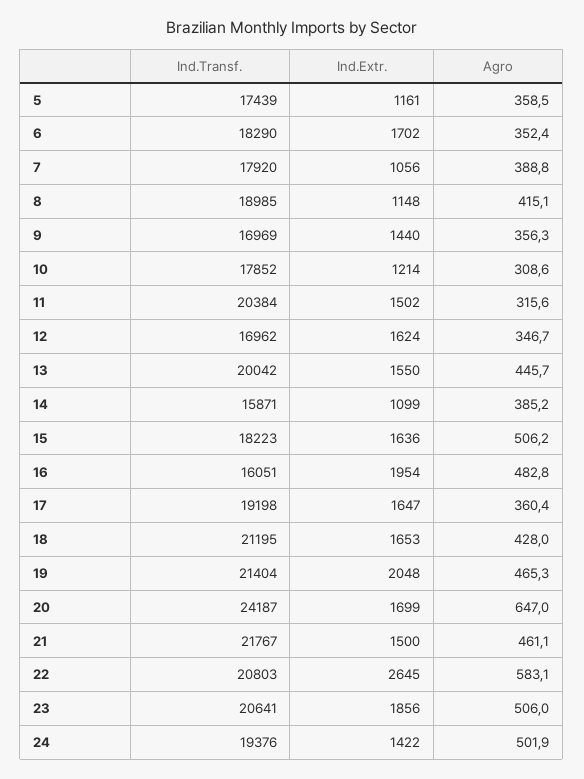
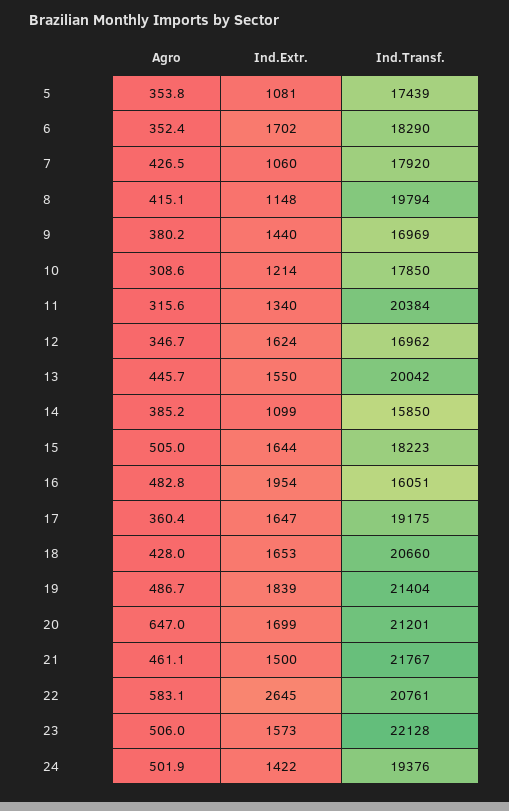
  {
    "Ind.Transf.": {
      "5": 17439,
      "6": 18290,
      "7": 17920,
-     "8": 18985,
+     "8": 19794,
      "9": 16969,
-     "10": 17852,
+     "10": 17850,
      "11": 20384,
      "12": 16962,
      "13": 20042,
-     "14": 15871,
+     "14": 15850,
      "15": 18223,
      "16": 16051,
-     "17": 19198,
+     "17": 19175,
-     "18": 21195,
+     "18": 20660,
      "19": 21404,
-     "20": 24187,
+     "20": 21201,
      "21": 21767,
-     "22": 20803,
+     "22": 20761,
-     "23": 20641,
+     "23": 22128,
      "24": 19376
    },
    "Ind.Extr.": {
-     "5": 1161,
+     "5": 1081,
      "6": 1702,
-     "7": 1056,
+     "7": 1060,
      "8": 1148,
      "9": 1440,
      "10": 1214,
-     "11": 1502,
+     "11": 1340,
      "12": 1624,
      "13": 1550,
      "14": 1099,
-     "15": 1636,
+     "15": 1644,
      "16": 1954,
      "17": 1647,
      "18": 1653,
-     "19": 2048,
+     "19": 1839,
      "20": 1699,
      "21": 1500,
      "22": 2645,
-     "23": 1856,
+     "23": 1573,
      "24": 1422
    },
    "Agro": {
-     "5": 358.5,
+     "5": 353.8,
      "6": 352.4,
-     "7": 388.8,
+     "7": 426.5,
      "8": 415.1,
-     "9": 356.3,
+     "9": 380.2,
      "10": 308.6,
      "11": 315.6,
      "12": 346.7,
      "13": 445.7,
      "14": 385.2,
-     "15": 506.2,
+     "15": 505,
      "16": 482.8,
      "17": 360.4,
      "18": 428,
-     "19": 465.3,
+     "19": 486.7,
      "20": 647,
      "21": 461.1,
      "22": 583.1,
      "23": 506,
      "24": 501.9
    }
  }

